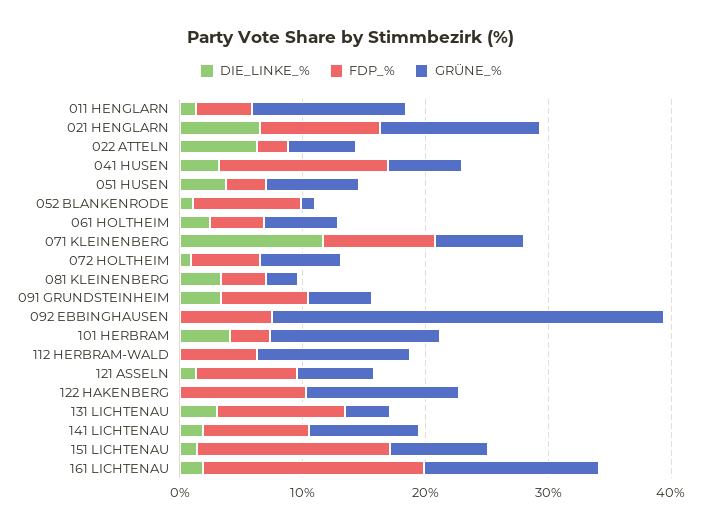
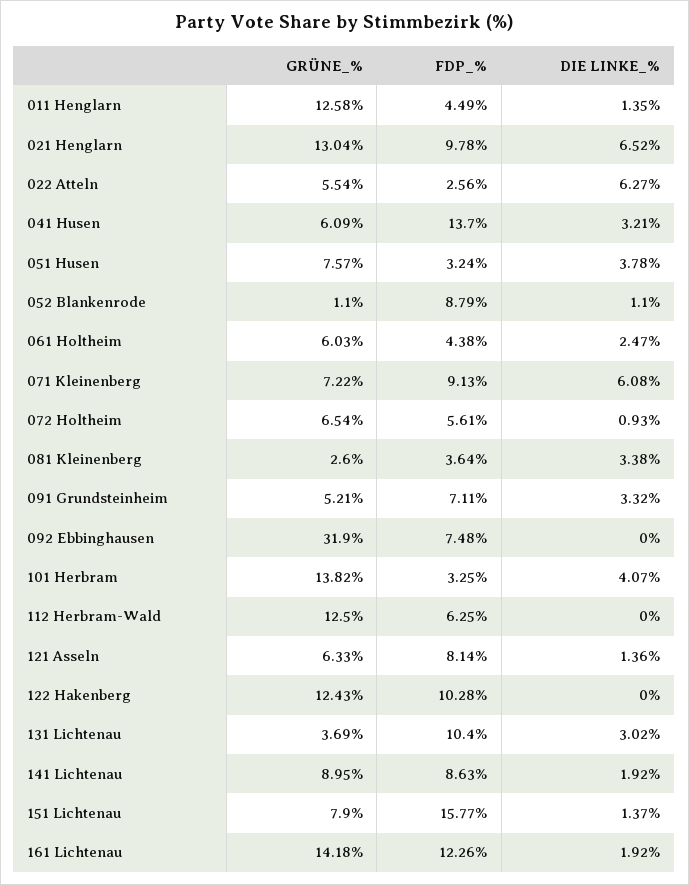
  {
    "DIE_LINKE_%": {
      "011 HENGLARN": 1.35,
      "021 HENGLARN": 6.52,
      "022 ATTELN": 6.27,
      "041 HUSEN": 3.21,
      "051 HUSEN": 3.78,
      "052 BLANKENRODE": 1.1,
      "061 HOLTHEIM": 2.47,
-     "071 KLEINENBERG": 12,
+     "071 KLEINENBERG": 6.08,
      "072 HOLTHEIM": 0.93,
      "081 KLEINENBERG": 3.38,
      "091 GRUNDSTEINHEIM": 3.32,
      "092 EBBINGHAUSEN": 0,
      "101 HERBRAM": 4.07,
      "112 HERBRAM-WALD": 0,
      "121 ASSELN": 1.36,
      "122 HAKENBERG": 0,
      "131 LICHTENAU": 3.02,
      "141 LICHTENAU": 1.92,
      "151 LICHTENAU": 1.37,
      "161 LICHTENAU": 1.92
    },
    "FDP_%": {
      "011 HENGLARN": 4.49,
      "021 HENGLARN": 9.78,
      "022 ATTELN": 2.56,
      "041 HUSEN": 13.7,
      "051 HUSEN": 3.24,
      "052 BLANKENRODE": 8.79,
      "061 HOLTHEIM": 4.38,
      "071 KLEINENBERG": 9.13,
      "072 HOLTHEIM": 5.61,
      "081 KLEINENBERG": 3.64,
      "091 GRUNDSTEINHEIM": 7.11,
      "092 EBBINGHAUSEN": 7.48,
      "101 HERBRAM": 3.25,
      "112 HERBRAM-WALD": 6.25,
      "121 ASSELN": 8.14,
      "122 HAKENBERG": 10.28,
      "131 LICHTENAU": 10.4,
      "141 LICHTENAU": 8.63,
      "151 LICHTENAU": 15.77,
-     "161 LICHTENAU": 18
+     "161 LICHTENAU": 12.26
    },
    "GRÜNE_%": {
      "011 HENGLARN": 12.58,
      "021 HENGLARN": 13.04,
      "022 ATTELN": 5.54,
      "041 HUSEN": 6.09,
      "051 HUSEN": 7.57,
      "052 BLANKENRODE": 1.1,
      "061 HOLTHEIM": 6.03,
      "071 KLEINENBERG": 7.22,
      "072 HOLTHEIM": 6.54,
      "081 KLEINENBERG": 2.6,
      "091 GRUNDSTEINHEIM": 5.21,
      "092 EBBINGHAUSEN": 31.9,
      "101 HERBRAM": 13.82,
      "112 HERBRAM-WALD": 12.5,
      "121 ASSELN": 6.33,
      "122 HAKENBERG": 12.43,
      "131 LICHTENAU": 3.69,
      "141 LICHTENAU": 8.95,
      "151 LICHTENAU": 7.9,
      "161 LICHTENAU": 14.18
    }
  }

